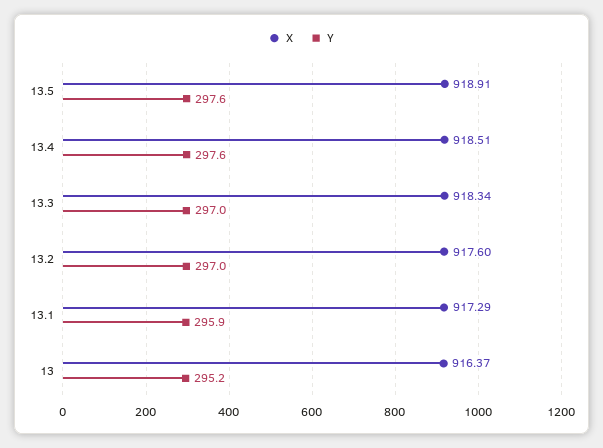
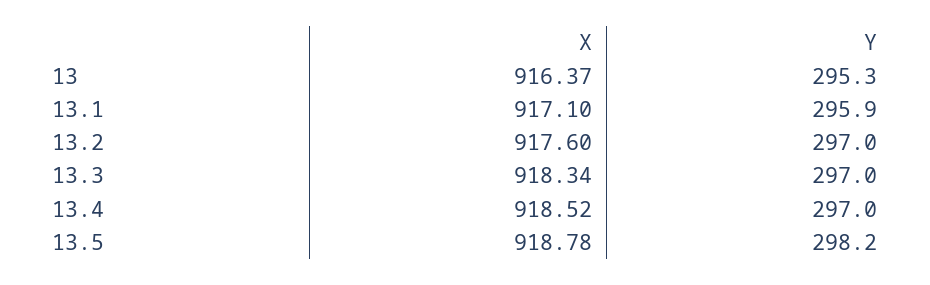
  {
    "X": {
-     "13.5": 918.91,
+     "13.5": 918.78,
-     "13.4": 918.51,
+     "13.4": 918.52,
      "13.3": 918.34,
      "13.2": 917.6,
-     "13.1": 917.29,
+     "13.1": 917.1,
      "13": 916.37
    },
    "Y": {
-     "13.5": 297.6,
+     "13.5": 298.2,
-     "13.4": 297.6,
+     "13.4": 297,
      "13.3": 297,
      "13.2": 297,
      "13.1": 295.9,
-     "13": 295.2
+     "13": 295.3
    }
  }

